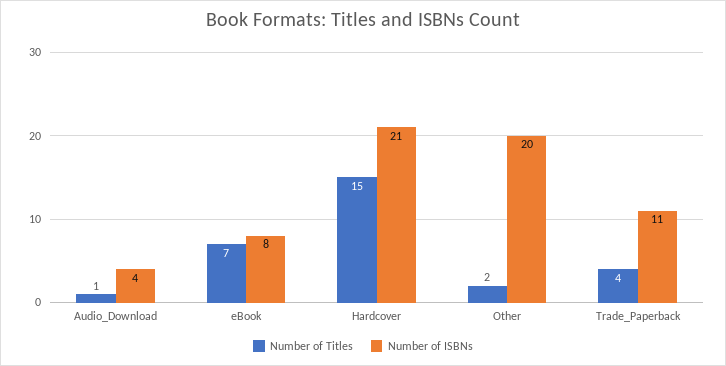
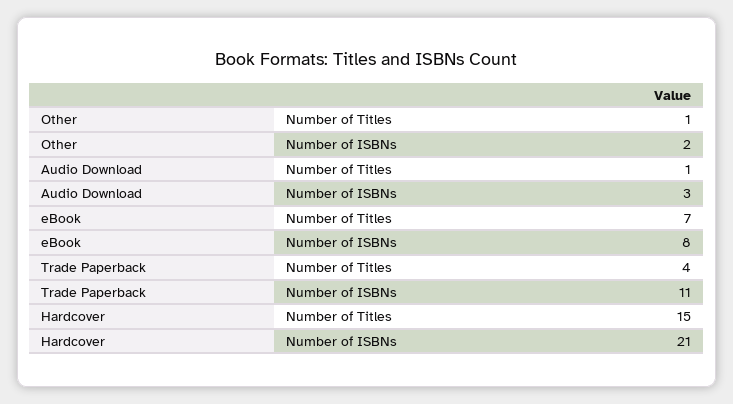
  {
    "Number of Titles": {
      "Audio_Download": 1,
      "eBook": 7,
      "Hardcover": 15,
-     "Other": 2,
+     "Other": 1,
      "Trade_Paperback": 4
    },
    "Number of ISBNs": {
-     "Audio_Download": 4,
+     "Audio_Download": 3,
      "eBook": 8,
      "Hardcover": 21,
-     "Other": 20,
+     "Other": 2,
      "Trade_Paperback": 11
    }
  }

